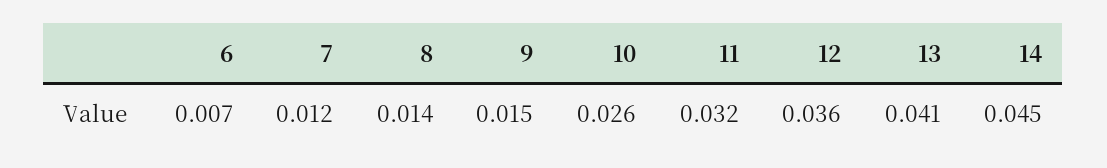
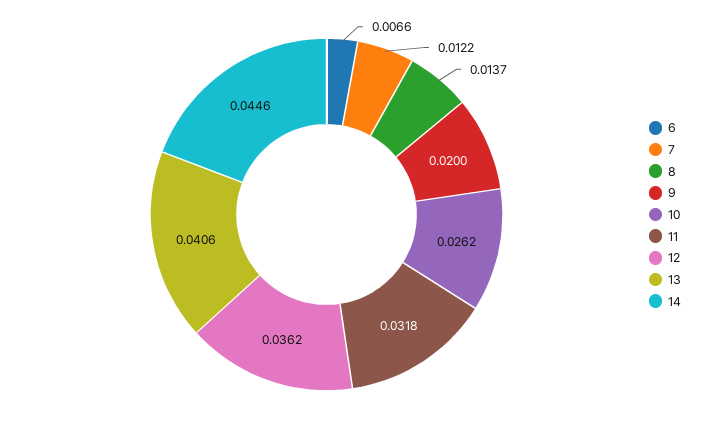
  {
    "6": 0.0066,
    "7": 0.0122,
    "8": 0.0137,
-   "9": 0.015,
+   "9": 0.02,
    "10": 0.0262,
    "11": 0.0318,
    "12": 0.0362,
    "13": 0.0406,
    "14": 0.0446
  }

